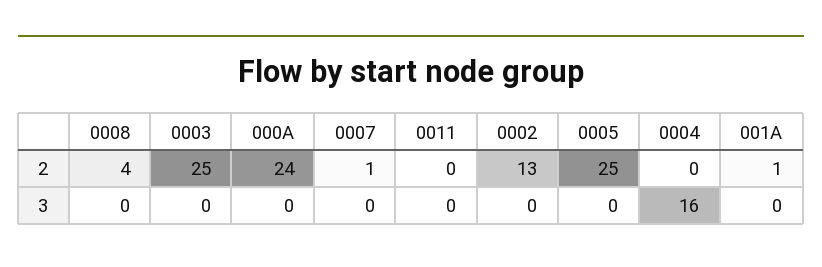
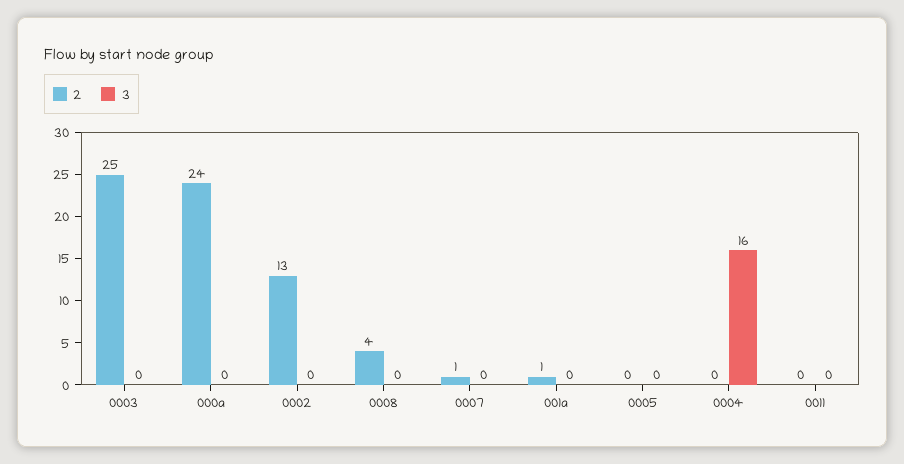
  {
    "2": {
      "0008": 4,
      "0003": 25,
      "000A": 24,
      "0007": 1,
      "0011": 0,
      "0002": 13,
-     "0005": 25,
+     "0005": 0,
      "0004": 0,
      "001A": 1
    },
    "3": {
      "0008": 0,
      "0003": 0,
      "000A": 0,
      "0007": 0,
      "0011": 0,
      "0002": 0,
      "0005": 0,
      "0004": 16,
      "001A": 0
    }
  }

